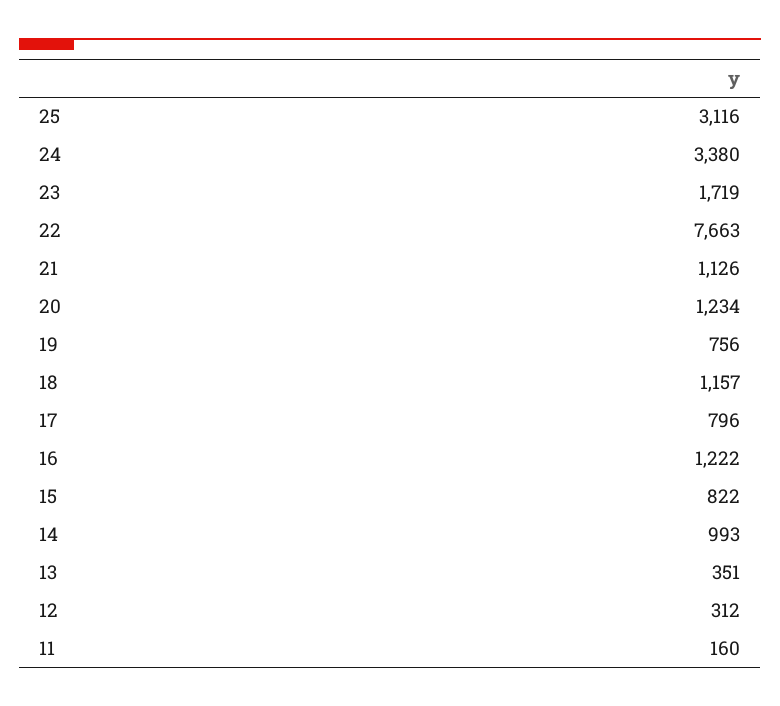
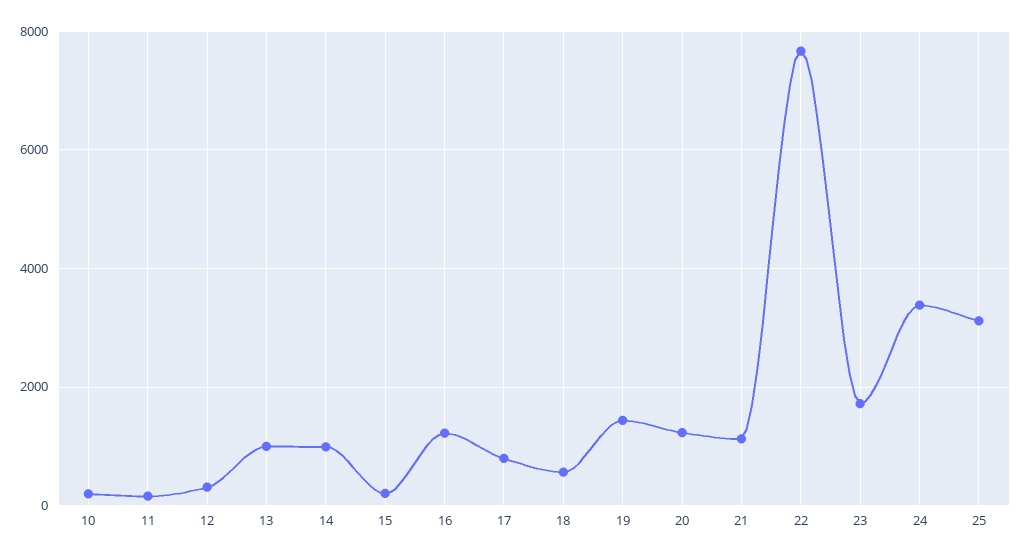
  {
    "25": 3116,
    "24": 3380,
    "23": 1719,
    "22": 7663,
    "21": 1126,
    "20": 1234,
-   "19": 756,
+   "19": 1400,
-   "18": 1157,
+   "18": 600,
    "17": 796,
    "16": 1222,
-   "15": 822,
+   "15": 200,
    "14": 993,
-   "13": 351,
+   "13": 1000,
    "12": 312,
-   "11": 160
+   "11": 160,
+   "10": 200
  }

